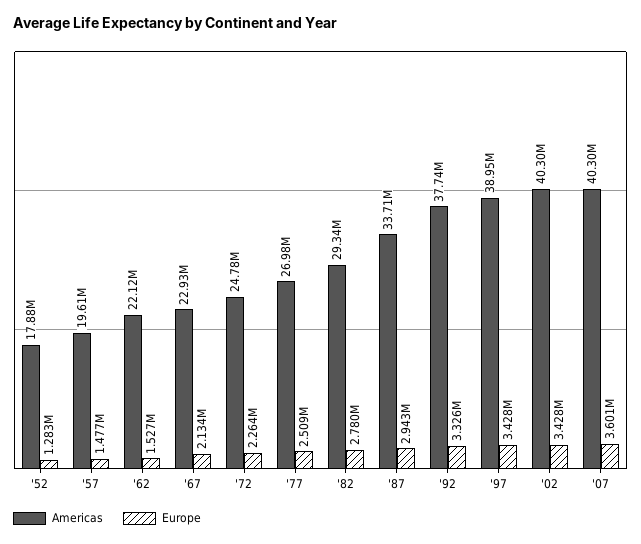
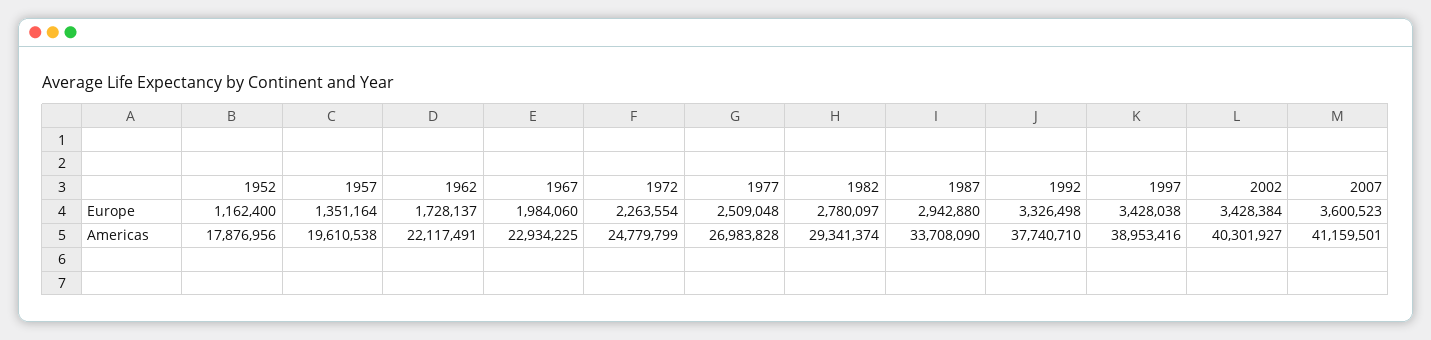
  {
    "Americas": {
      "'52": 17876956,
      "'57": 19610538,
      "'62": 22117491,
      "'67": 22934225,
      "'72": 24779799,
      "'77": 26983828,
      "'82": 29341374,
      "'87": 33708090,
      "'92": 37740710,
      "'97": 38953416,
      "'02": 40301927,
-     "'07": 40300000
+     "'07": 41159501
    },
    "Europe": {
-     "'52": 1283000,
+     "'52": 1162400,
-     "'57": 1477000,
+     "'57": 1351164,
-     "'62": 1527000,
+     "'62": 1728137,
-     "'67": 2134000,
+     "'67": 1984060,
      "'72": 2263554,
      "'77": 2509048,
      "'82": 2780097,
      "'87": 2942880,
      "'92": 3326498,
      "'97": 3428038,
      "'02": 3428384,
      "'07": 3600523
    }
  }

